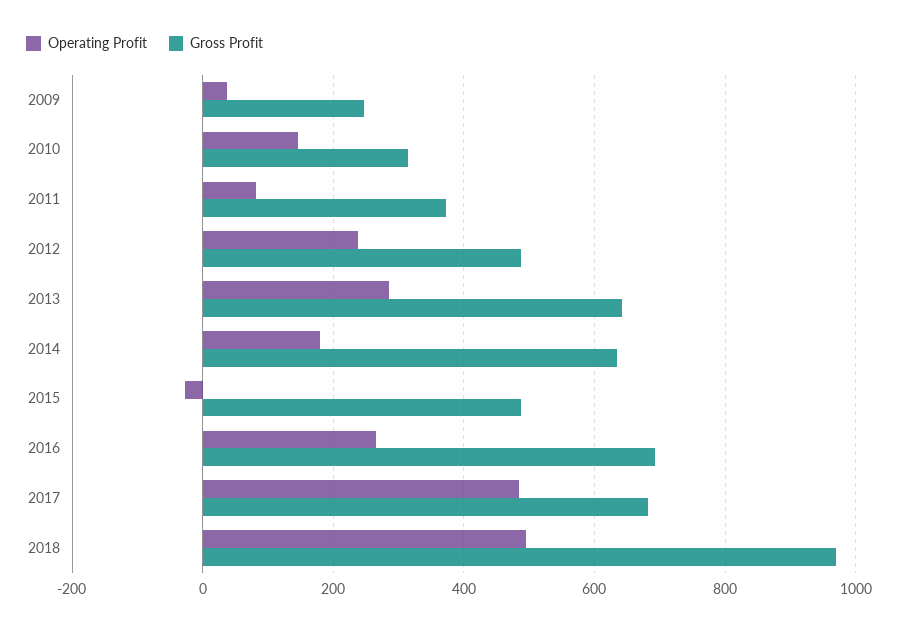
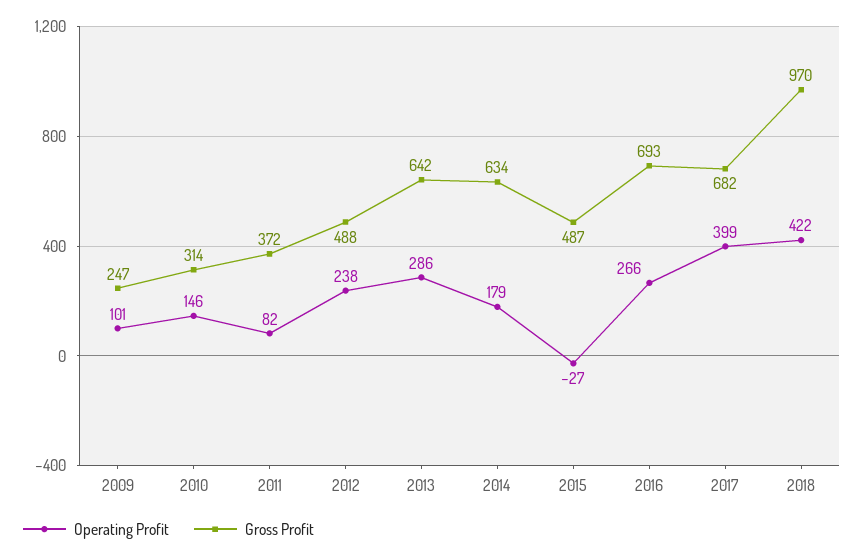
  {
    "Operating Profit": {
-     "2009": 40,
+     "2009": 101,
      "2010": 146,
      "2011": 82,
      "2012": 238,
      "2013": 286,
      "2014": 179,
      "2015": -27,
      "2016": 266,
-     "2017": 480,
+     "2017": 399,
-     "2018": 500
+     "2018": 422
    },
    "Gross Profit": {
      "2009": 247,
      "2010": 314,
      "2011": 372,
      "2012": 488,
      "2013": 642,
      "2014": 634,
      "2015": 487,
      "2016": 693,
      "2017": 682,
      "2018": 970
    }
  }

